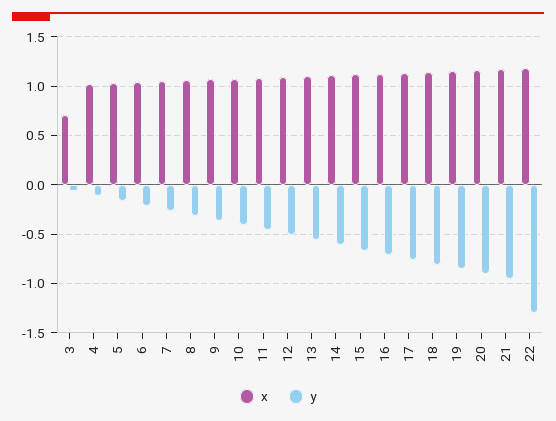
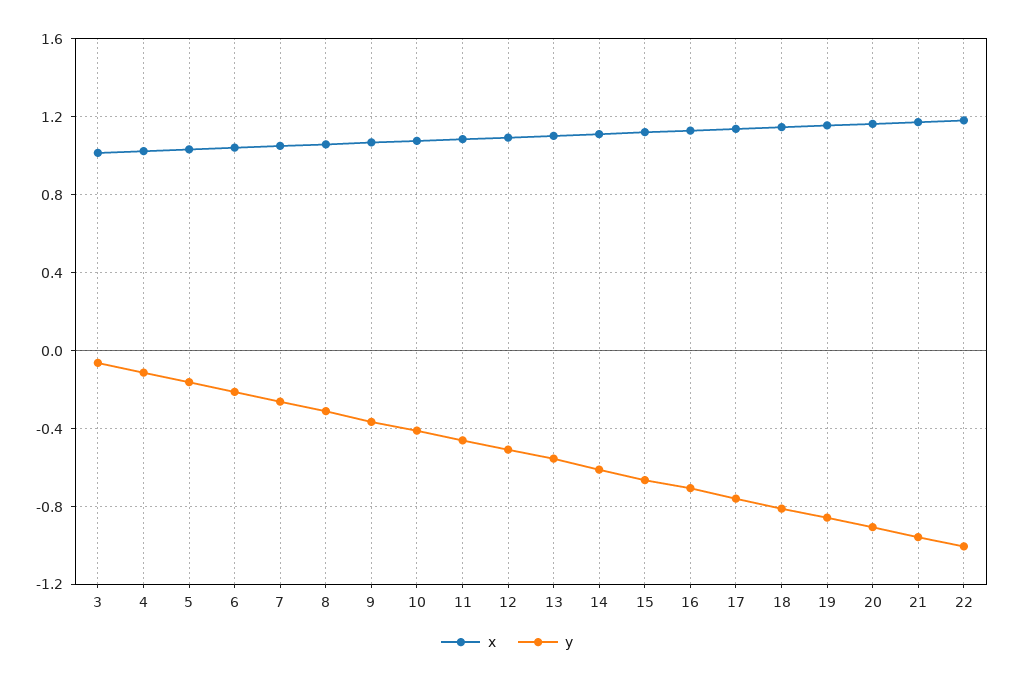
  {
    "x": {
-     "3": 0.7,
+     "3": 1,
      "4": 1,
      "5": 1.05,
      "6": 1.05,
      "7": 1.05,
      "8": 1.05,
      "9": 1.05,
      "10": 1.1,
      "11": 1.1,
      "12": 1.1,
      "13": 1.1,
      "14": 1.1,
      "15": 1.1,
      "16": 1.15,
      "17": 1.15,
      "18": 1.15,
      "19": 1.15,
      "20": 1.15,
      "21": 1.15,
      "22": 1.2
    },
    "y": {
      "3": -0.05,
      "4": -0.1,
      "5": -0.15,
      "6": -0.2,
      "7": -0.25,
      "8": -0.3,
      "9": -0.35,
      "10": -0.4,
      "11": -0.45,
      "12": -0.5,
      "13": -0.55,
      "14": -0.6,
      "15": -0.65,
      "16": -0.7,
      "17": -0.75,
      "18": -0.8,
      "19": -0.85,
      "20": -0.9,
      "21": -0.95,
-     "22": -1.3
+     "22": -1
    }
  }

